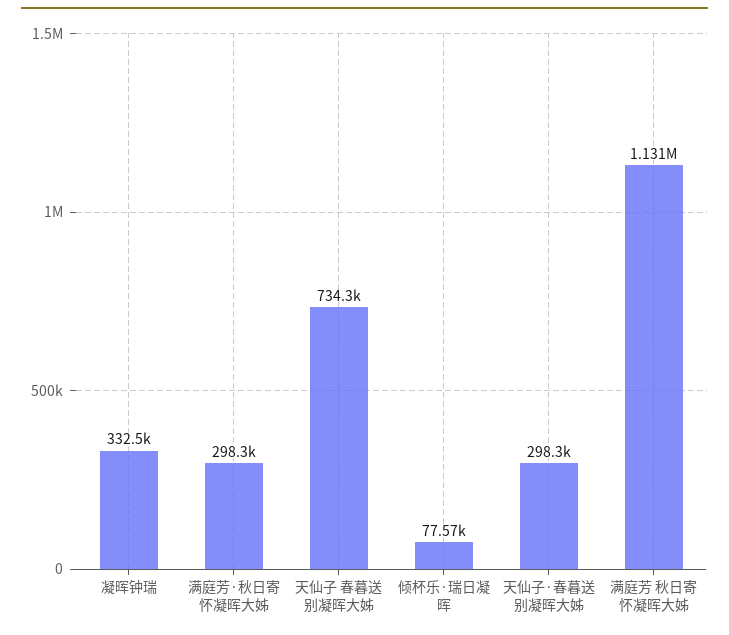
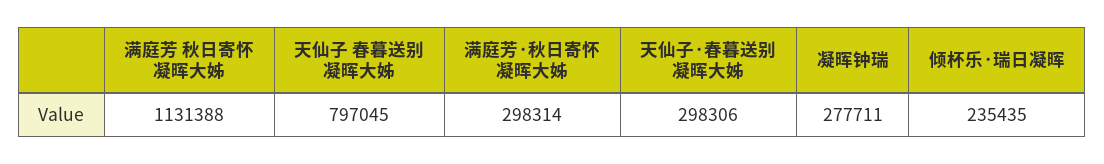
  {
-   "凝晖钟瑞": 332500,
+   "凝晖钟瑞": 277711,
    "满庭芳·秋日寄怀凝晖大姊": 298314,
-   "天仙子 春暮送别凝晖大姊": 734300,
+   "天仙子 春暮送别凝晖大姊": 797045,
-   "倾杯乐·瑞日凝晖": 77570,
+   "倾杯乐·瑞日凝晖": 235435,
    "天仙子·春暮送别凝晖大姊": 298306,
    "满庭芳 秋日寄怀凝晖大姊": 1131388
  }

